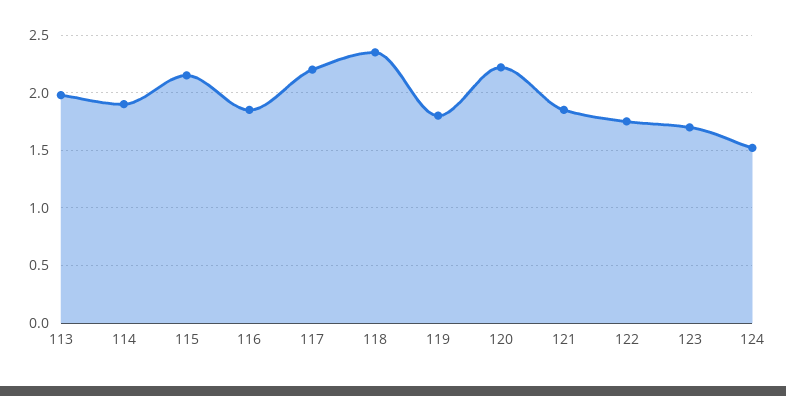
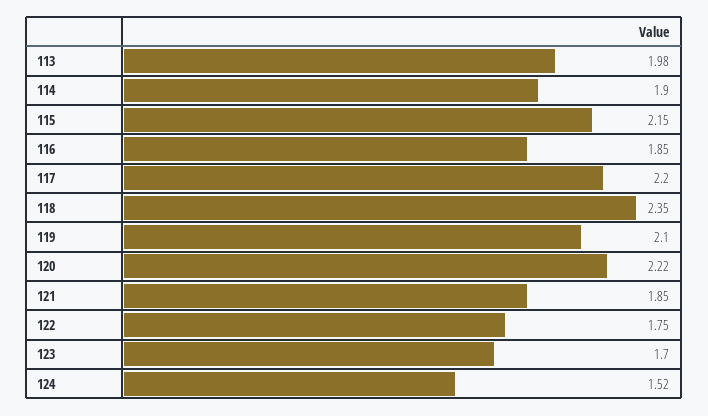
  {
    "113": 1.98,
    "114": 1.9,
    "115": 2.15,
    "116": 1.85,
    "117": 2.2,
    "118": 2.35,
-   "119": 1.8,
+   "119": 2.1,
    "120": 2.22,
    "121": 1.85,
    "122": 1.75,
    "123": 1.7,
    "124": 1.52
  }

